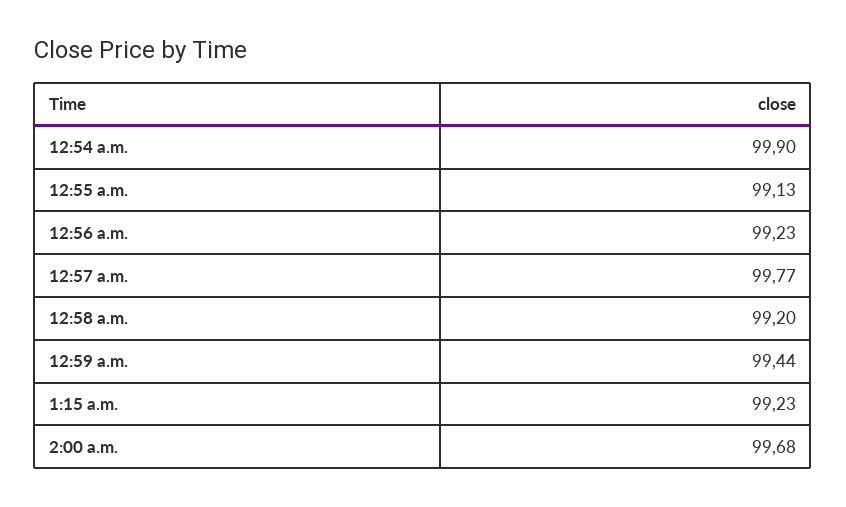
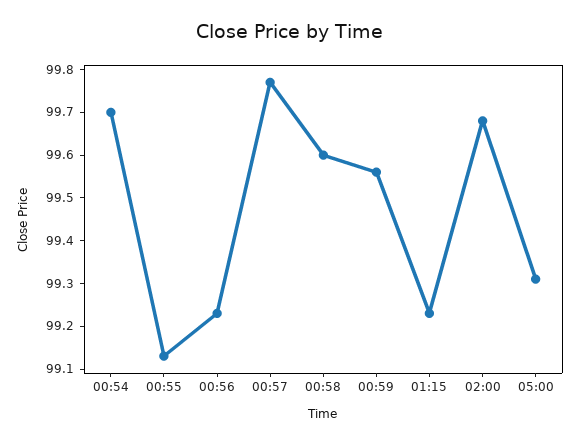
  {
-   "12:54 a.m.": 99.9,
+   "12:54 a.m.": 99.7,
    "12:55 a.m.": 99.13,
    "12:56 a.m.": 99.23,
    "12:57 a.m.": 99.77,
-   "12:58 a.m.": 99.2,
+   "12:58 a.m.": 99.6,
-   "12:59 a.m.": 99.44,
+   "12:59 a.m.": 99.55,
    "1:15 a.m.": 99.23,
-   "2:00 a.m.": 99.68
+   "2:00 a.m.": 99.68,
+   "05:00": 99.3
  }

